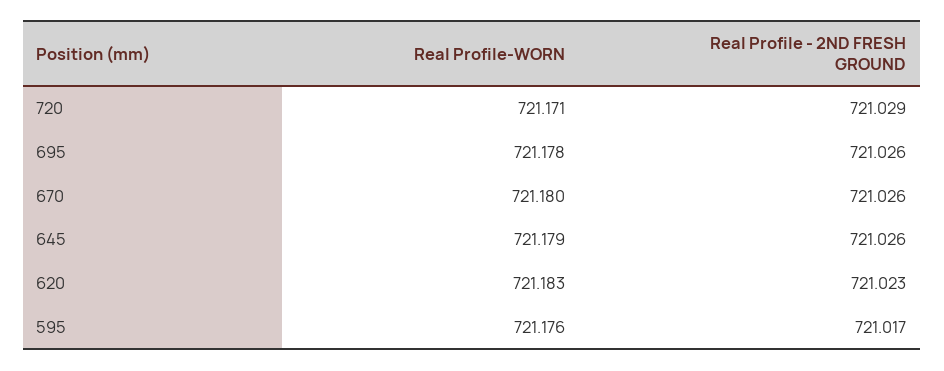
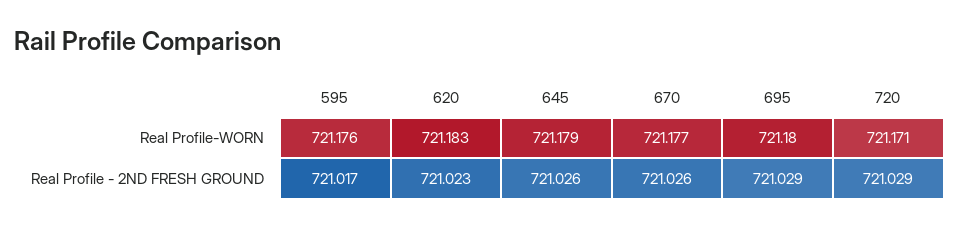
  {
    "Real Profile-WORN": {
      "720": 721.171,
-     "695": 721.178,
+     "695": 721.18,
-     "670": 721.18,
+     "670": 721.177,
      "645": 721.179,
      "620": 721.183,
      "595": 721.176
    },
    "Real Profile - 2ND FRESH GROUND": {
      "720": 721.029,
-     "695": 721.026,
+     "695": 721.029,
      "670": 721.026,
      "645": 721.026,
      "620": 721.023,
      "595": 721.017
    }
  }

